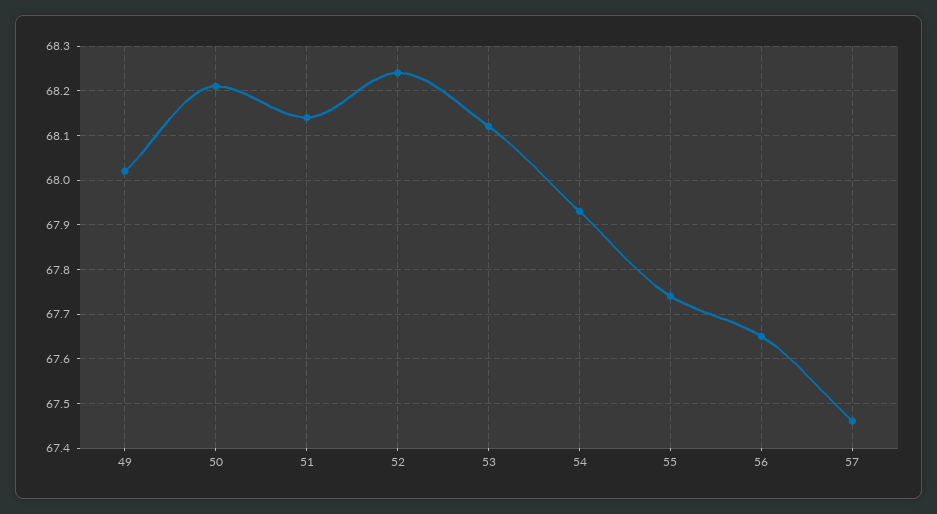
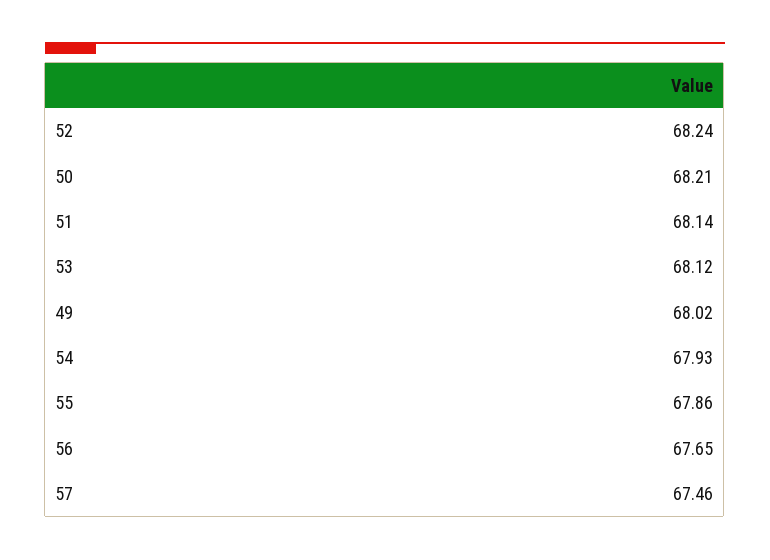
  {
    "49": 68.02,
    "50": 68.21,
    "51": 68.14,
    "52": 68.24,
    "53": 68.12,
    "54": 67.93,
-   "55": 67.75,
+   "55": 67.86,
    "56": 67.65,
    "57": 67.46
  }

